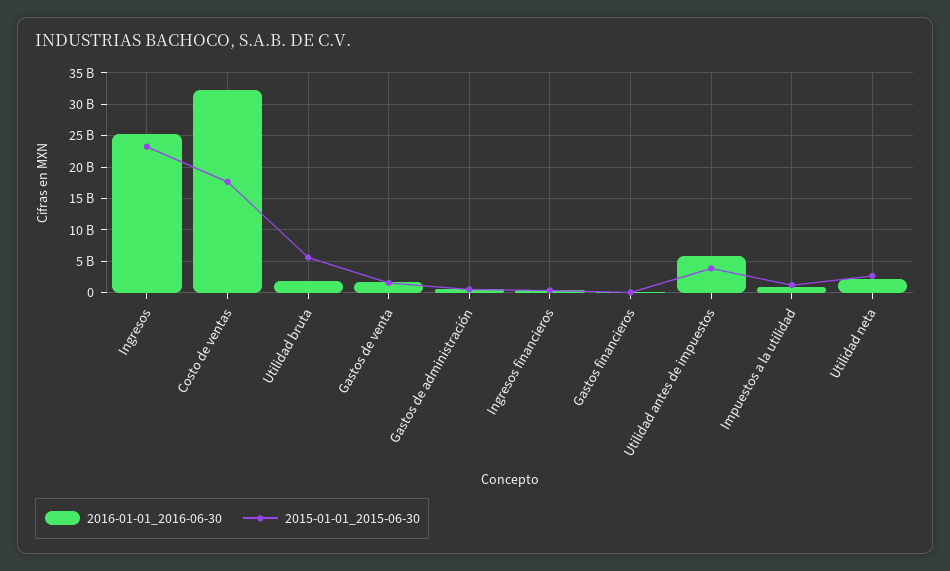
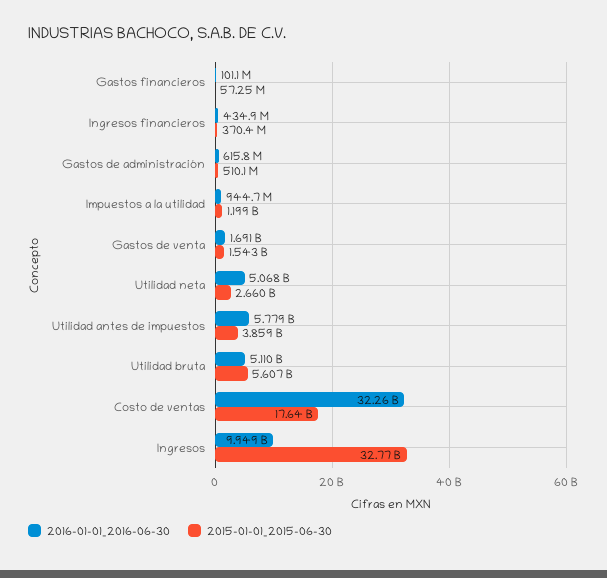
  {
    "2016-01-01_2016-06-30": {
-     "Ingresos": 25000000000,
+     "Ingresos": 9949000000,
      "Costo de ventas": 32260000000,
-     "Utilidad bruta": 2000000000,
+     "Utilidad bruta": 5110000000,
      "Gastos de venta": 1691000000,
      "Gastos de administración": 615800000,
      "Ingresos financieros": 434900000,
      "Gastos financieros": 101100000,
      "Utilidad antes de impuestos": 5779000000,
      "Impuestos a la utilidad": 944700000,
-     "Utilidad neta": 2000000000
+     "Utilidad neta": 5068000000
    },
    "2015-01-01_2015-06-30": {
-     "Ingresos": 23000000000,
+     "Ingresos": 32770000000,
      "Costo de ventas": 17640000000,
      "Utilidad bruta": 5607000000,
      "Gastos de venta": 1543000000,
      "Gastos de administración": 510100000,
      "Ingresos financieros": 370400000,
      "Gastos financieros": 57250000,
      "Utilidad antes de impuestos": 3859000000,
      "Impuestos a la utilidad": 1199000000,
      "Utilidad neta": 2660000000
    }
  }

